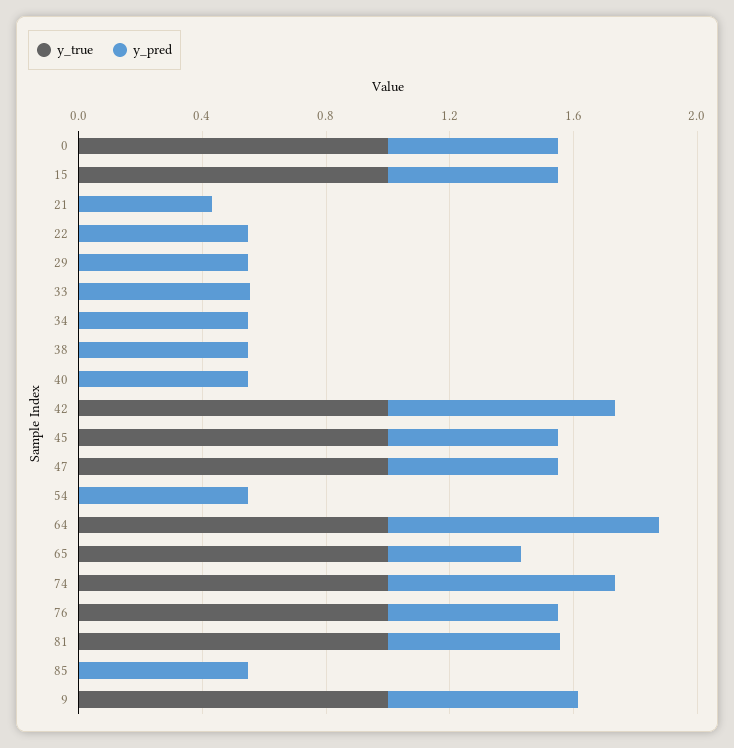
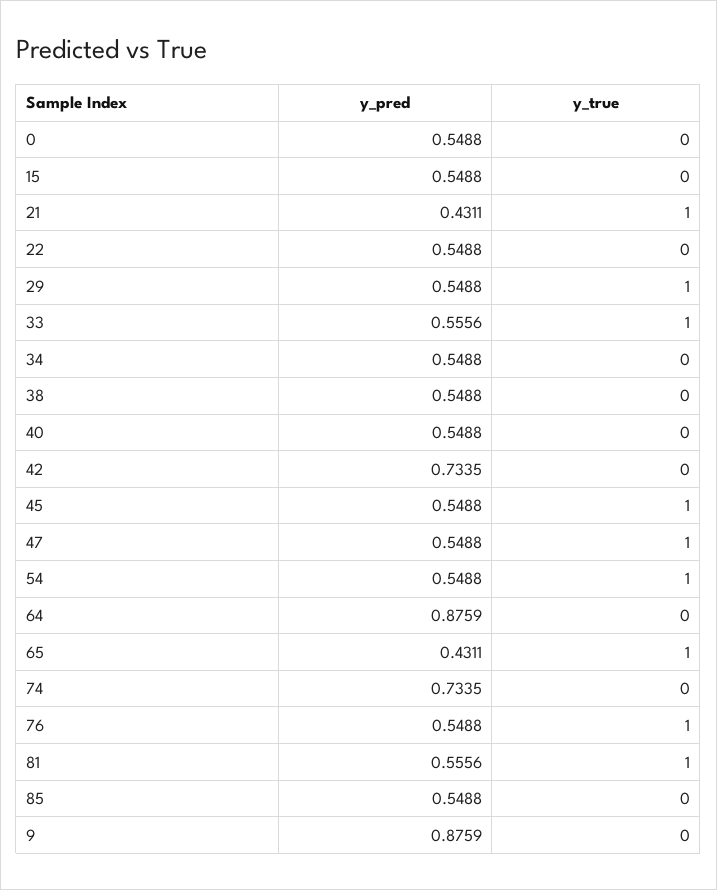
  {
    "y_true": {
-     "0": 1,
+     "0": 0,
-     "15": 1,
+     "15": 0,
-     "21": 0,
+     "21": 1,
      "22": 0,
-     "29": 0,
+     "29": 1,
-     "33": 0,
+     "33": 1,
      "34": 0,
      "38": 0,
      "40": 0,
-     "42": 1,
+     "42": 0,
      "45": 1,
      "47": 1,
-     "54": 0,
+     "54": 1,
-     "64": 1,
+     "64": 0,
      "65": 1,
-     "74": 1,
+     "74": 0,
      "76": 1,
      "81": 1,
      "85": 0,
-     "9": 1
+     "9": 0
    },
    "y_pred": {
      "0": 0.5488,
      "15": 0.5488,
      "21": 0.4311,
      "22": 0.5488,
      "29": 0.5488,
      "33": 0.5556,
      "34": 0.5488,
      "38": 0.5488,
      "40": 0.5488,
      "42": 0.7335,
      "45": 0.5488,
      "47": 0.5488,
      "54": 0.5488,
      "64": 0.8759,
      "65": 0.4311,
      "74": 0.7335,
      "76": 0.5488,
      "81": 0.5556,
      "85": 0.5488,
-     "9": 0.6
+     "9": 0.8759
    }
  }

